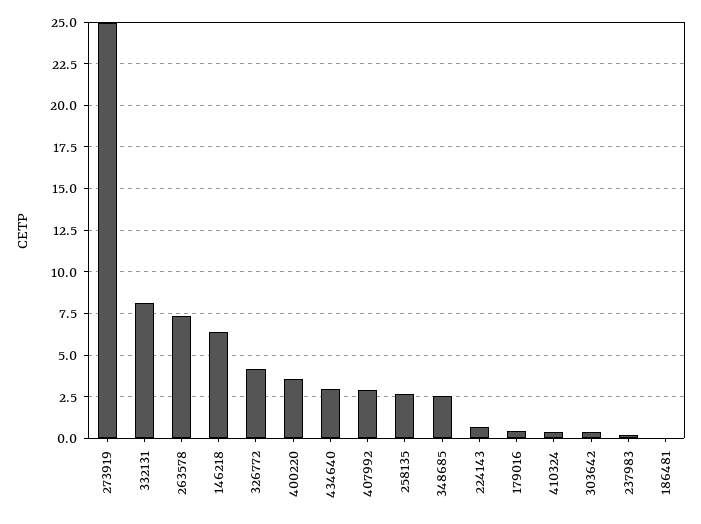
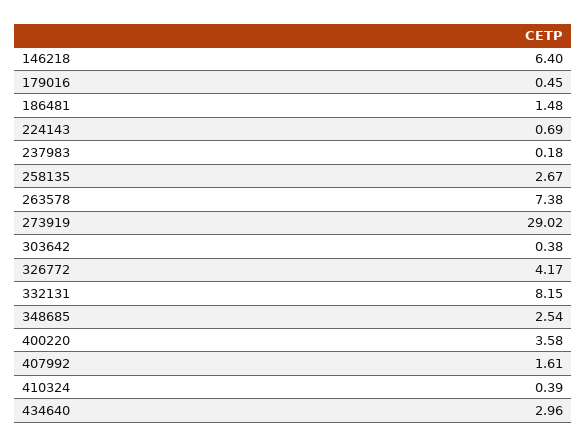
  {
-   "273919": 25,
+   "273919": 29.02,
    "332131": 8.15,
    "263578": 7.38,
    "146218": 6.4,
    "326772": 4.17,
    "400220": 3.58,
    "434640": 2.96,
-   "407992": 3,
+   "407992": 1.61,
    "258135": 2.67,
    "348685": 2.54,
    "224143": 0.69,
    "179016": 0.45,
    "410324": 0.39,
    "303642": 0.38,
    "237983": 0.18,
-   "186481": 0
+   "186481": 1.48
  }

